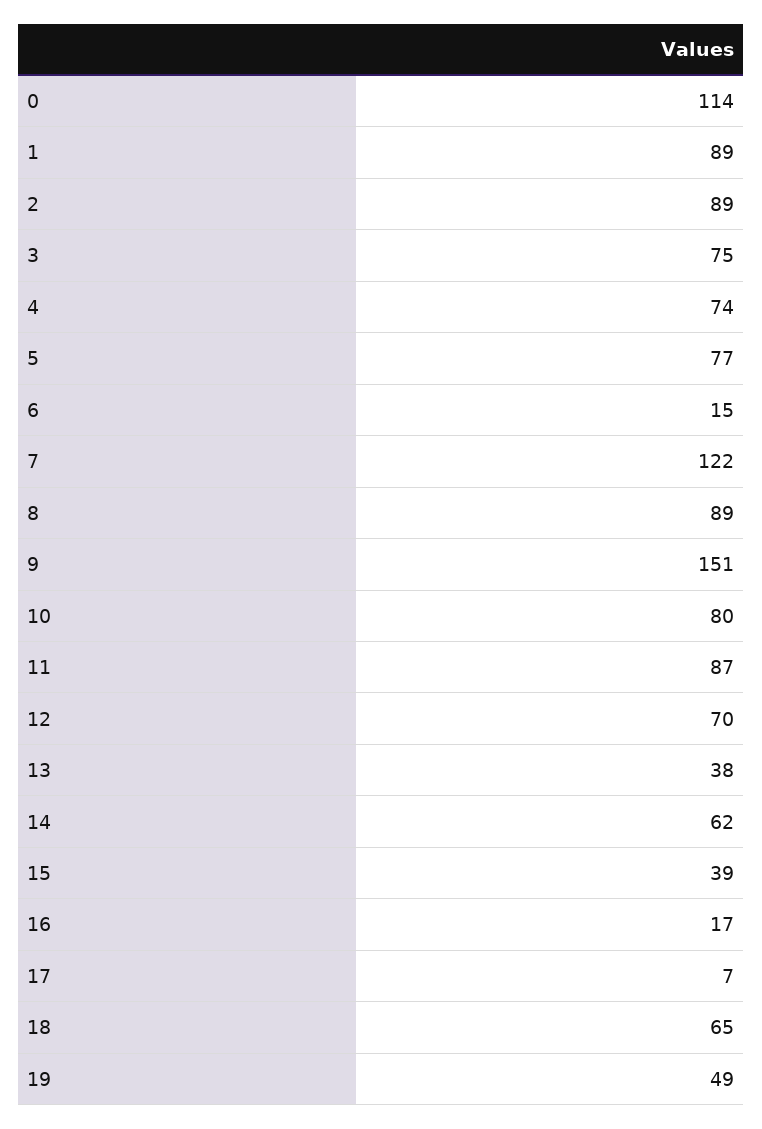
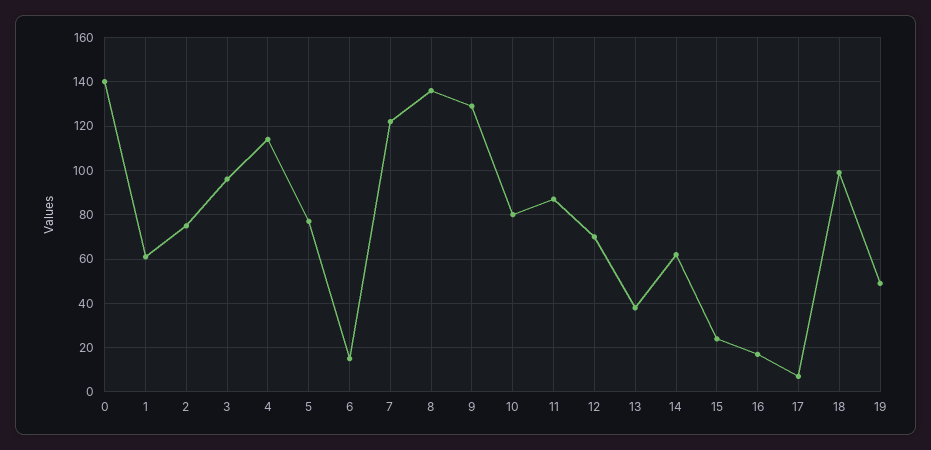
  {
-   "0": 114,
+   "0": 140,
-   "1": 89,
+   "1": 60,
-   "2": 89,
+   "2": 75,
-   "3": 75,
+   "3": 95,
-   "4": 74,
+   "4": 115,
    "5": 77,
    "6": 15,
    "7": 122,
-   "8": 89,
+   "8": 135,
-   "9": 151,
+   "9": 130,
    "10": 80,
    "11": 87,
    "12": 70,
    "13": 38,
    "14": 62,
-   "15": 39,
+   "15": 25,
    "16": 17,
    "17": 7,
-   "18": 65,
+   "18": 100,
    "19": 49
  }

